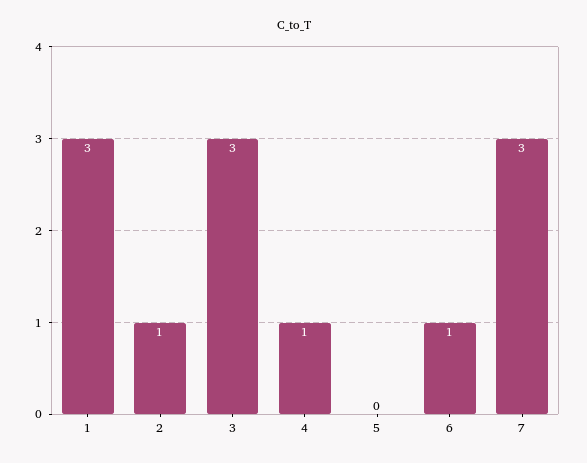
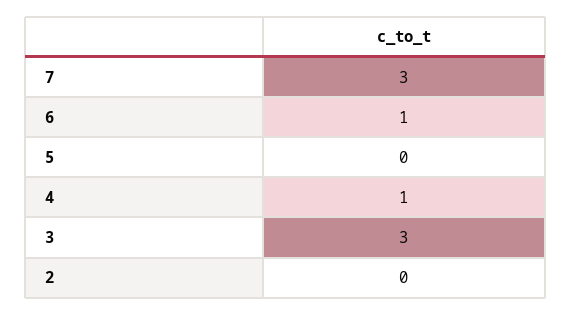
  {
-   "1": 3,
-   "2": 1,
+   "2": 0,
    "3": 3,
    "4": 1,
    "5": 0,
    "6": 1,
    "7": 3
  }

